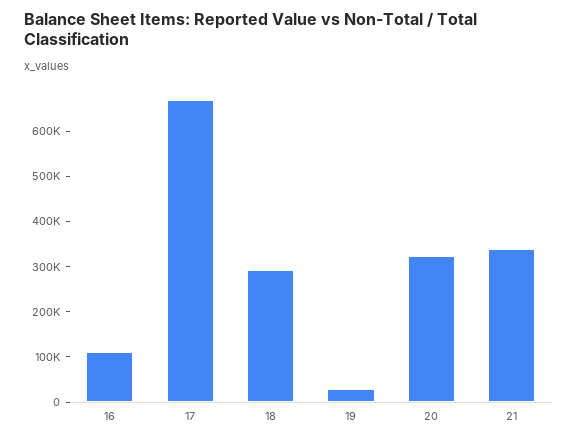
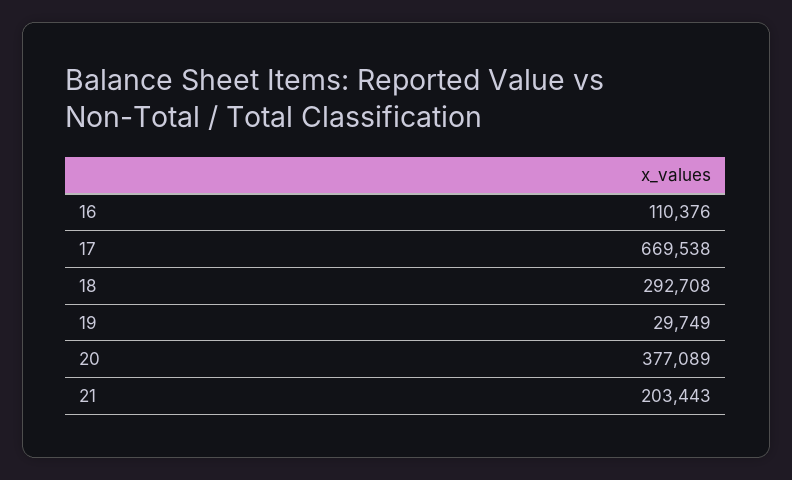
  {
    "16": 110376,
    "17": 669538,
    "18": 292708,
    "19": 29749,
-   "20": 320000,
+   "20": 377089,
-   "21": 340000
+   "21": 203443
  }

